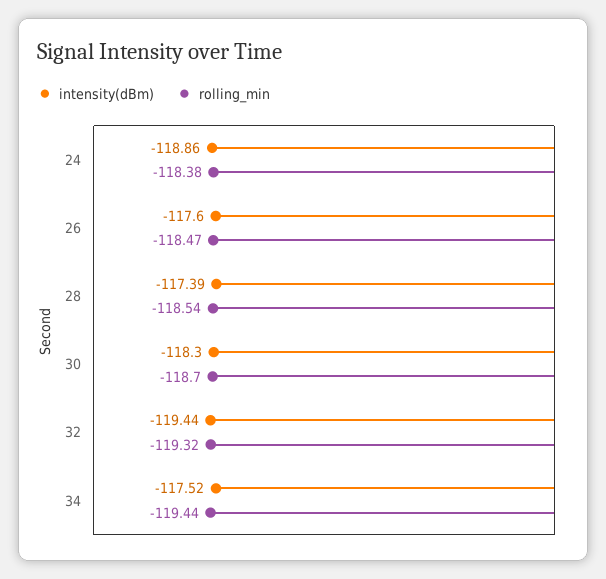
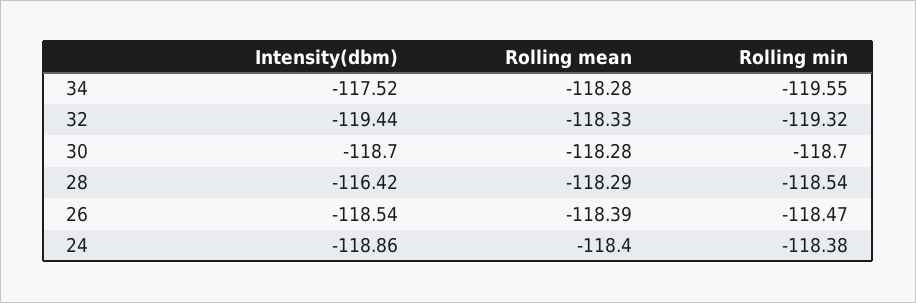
  {
    "intensity(dBm)": {
      "24": -118.86,
-     "26": -117.6,
+     "26": -118.54,
-     "28": -117.39,
+     "28": -116.42,
-     "30": -118.3,
+     "30": -118.7,
      "32": -119.44,
      "34": -117.52
    },
    "rolling_min": {
      "24": -118.38,
      "26": -118.47,
      "28": -118.54,
      "30": -118.7,
      "32": -119.32,
-     "34": -119.44
+     "34": -119.55
-   }
+   },
+   "Rolling mean": {
+     "34": -118.28,
+     "32": -118.33,
+     "30": -118.28,
+     "28": -118.29,
+     "26": -118.39,
+     "24": -118.4
+   }
  }

